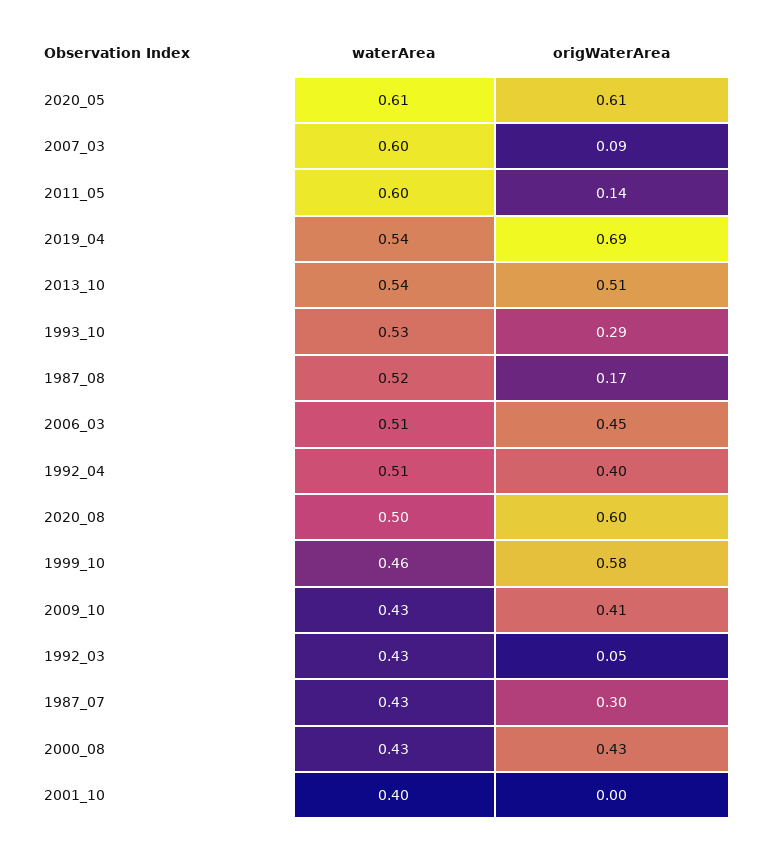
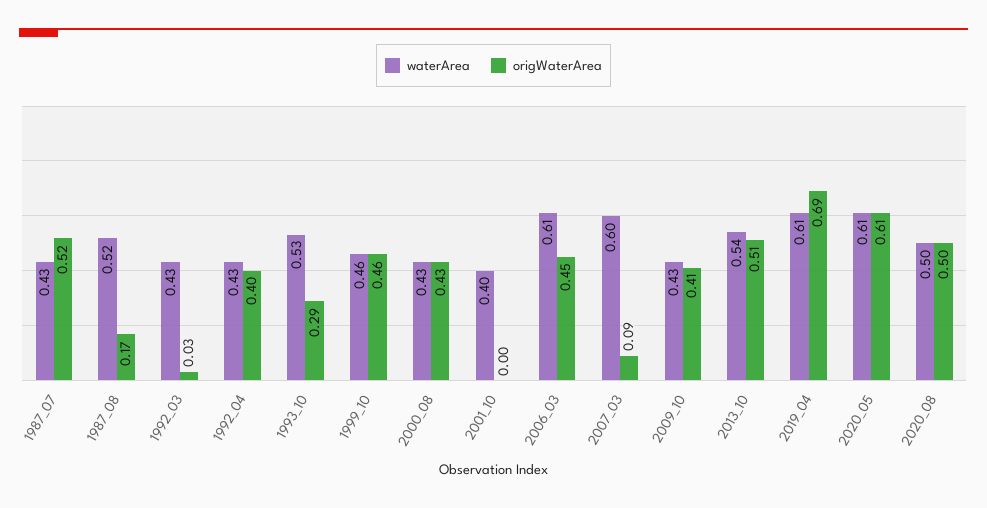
  {
    "waterArea": {
      "2020_05": 0.61,
      "2007_03": 0.6,
-     "2011_05": 0.6,
-     "2019_04": 0.54,
+     "2019_04": 0.61,
      "2013_10": 0.54,
      "1993_10": 0.53,
      "1987_08": 0.52,
-     "2006_03": 0.51,
+     "2006_03": 0.61,
-     "1992_04": 0.51,
+     "1992_04": 0.43,
      "2020_08": 0.5,
      "1999_10": 0.46,
      "2009_10": 0.43,
      "1992_03": 0.43,
      "1987_07": 0.43,
      "2000_08": 0.43,
      "2001_10": 0.4
    },
    "origWaterArea": {
      "2020_05": 0.61,
      "2007_03": 0.09,
-     "2011_05": 0.14,
      "2019_04": 0.69,
      "2013_10": 0.51,
      "1993_10": 0.29,
      "1987_08": 0.17,
      "2006_03": 0.45,
      "1992_04": 0.4,
-     "2020_08": 0.6,
+     "2020_08": 0.5,
-     "1999_10": 0.58,
+     "1999_10": 0.46,
      "2009_10": 0.41,
-     "1992_03": 0.05,
+     "1992_03": 0.03,
-     "1987_07": 0.3,
+     "1987_07": 0.52,
      "2000_08": 0.43,
      "2001_10": 0
    }
  }

